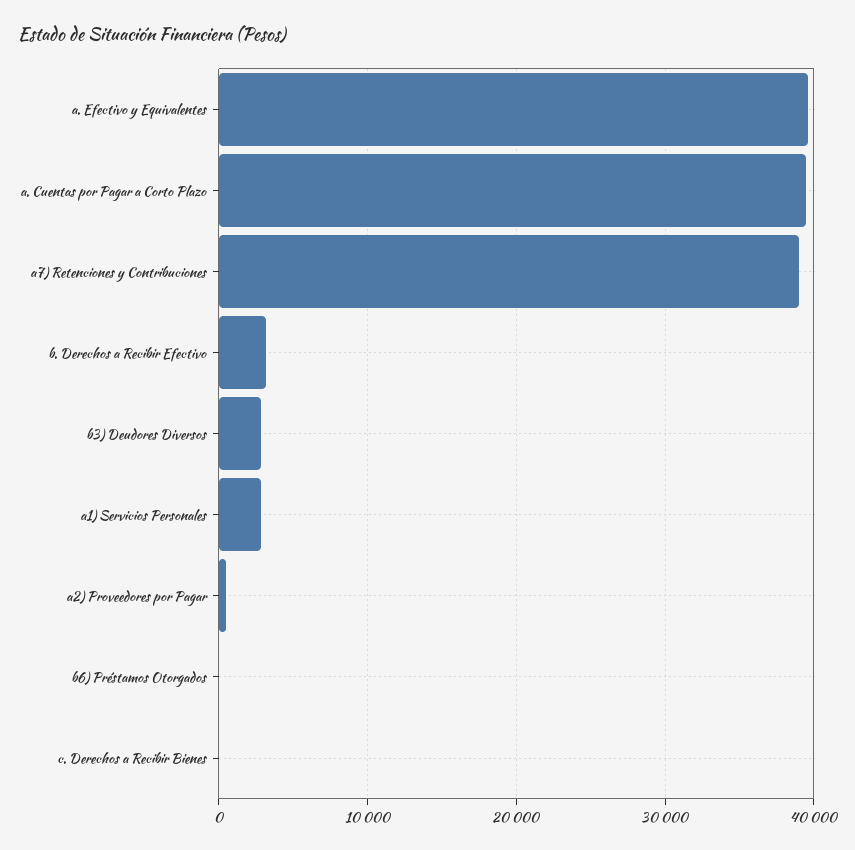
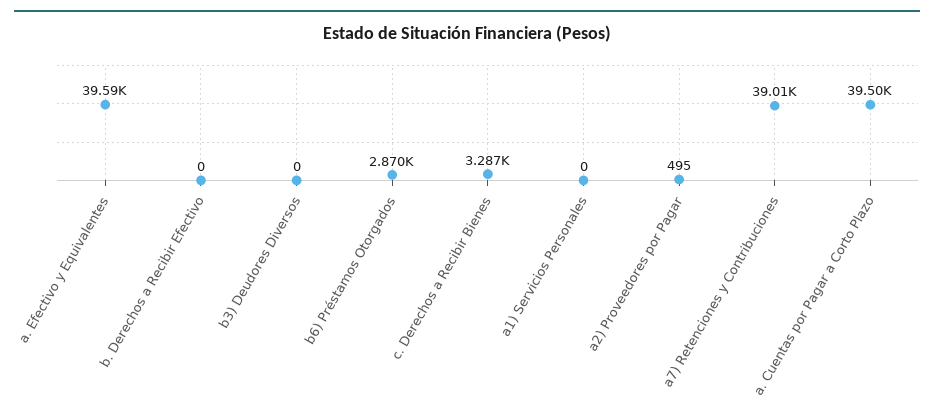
  {
    "a. Efectivo y Equivalentes": 39590,
    "a. Cuentas por Pagar a Corto Plazo": 39500,
    "a7) Retenciones y Contribuciones": 39010,
-   "b. Derechos a Recibir Efectivo": 3000,
+   "b. Derechos a Recibir Efectivo": 0,
-   "b3) Deudores Diversos": 3000,
+   "b3) Deudores Diversos": 0,
-   "a1) Servicios Personales": 3000,
+   "a1) Servicios Personales": 0,
    "a2) Proveedores por Pagar": 495,
-   "b6) Préstamos Otorgados": 0,
+   "b6) Préstamos Otorgados": 2870,
-   "c. Derechos a Recibir Bienes": 0
+   "c. Derechos a Recibir Bienes": 3287
  }

